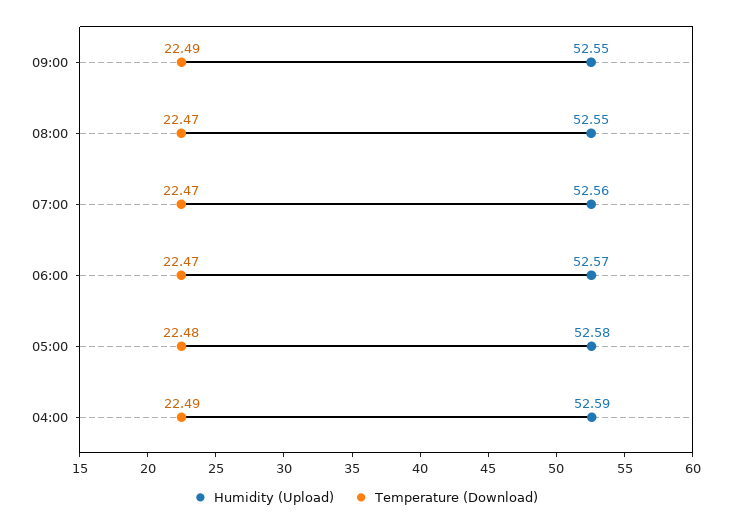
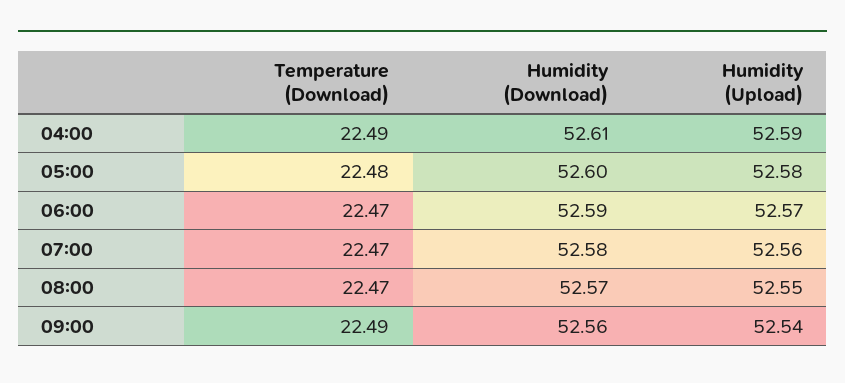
  {
    "Humidity (Upload)": {
-     "09:00": 52.55,
+     "09:00": 52.54,
      "08:00": 52.55,
      "07:00": 52.56,
      "06:00": 52.57,
      "05:00": 52.58,
      "04:00": 52.59
    },
    "Temperature (Download)": {
      "09:00": 22.49,
      "08:00": 22.47,
      "07:00": 22.47,
      "06:00": 22.47,
      "05:00": 22.48,
      "04:00": 22.49
-   }
+   },
+   "Humidity (Download)": {
+     "04:00": 52.61,
+     "05:00": 52.6,
+     "06:00": 52.59,
+     "07:00": 52.58,
+     "08:00": 52.57,
+     "09:00": 52.56
+   }
  }

